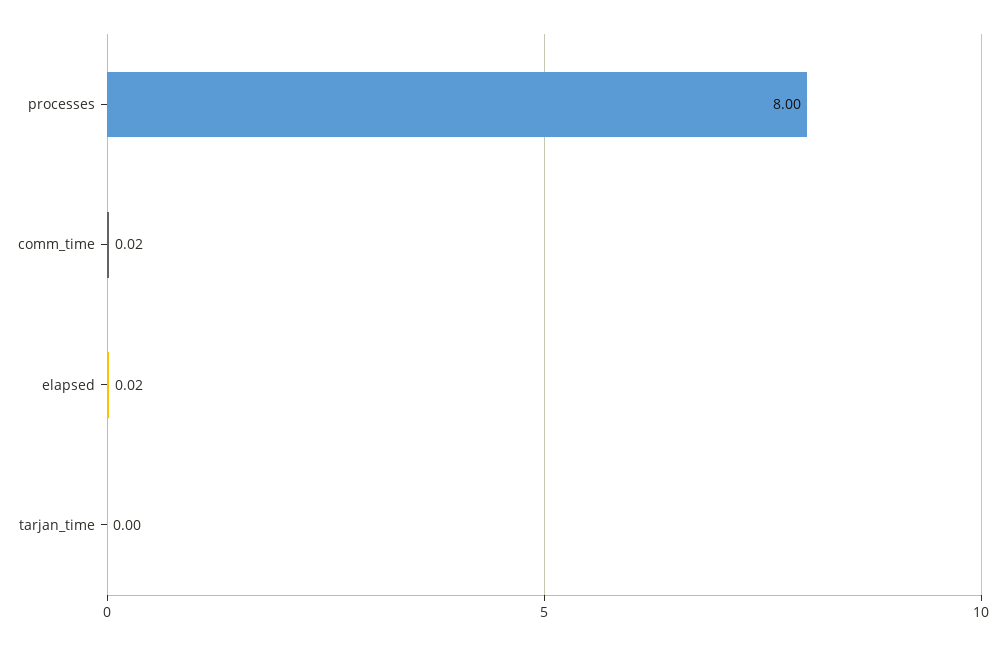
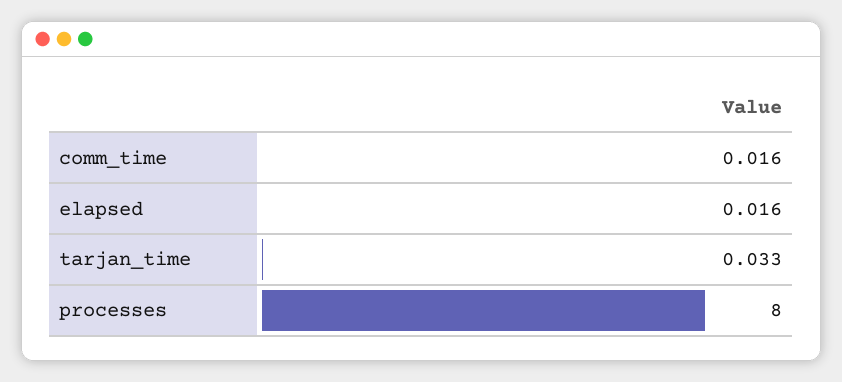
  {
    "processes": 8,
    "comm_time": 0.016,
    "elapsed": 0.016,
-   "tarjan_time": 0
+   "tarjan_time": 0.033
  }

